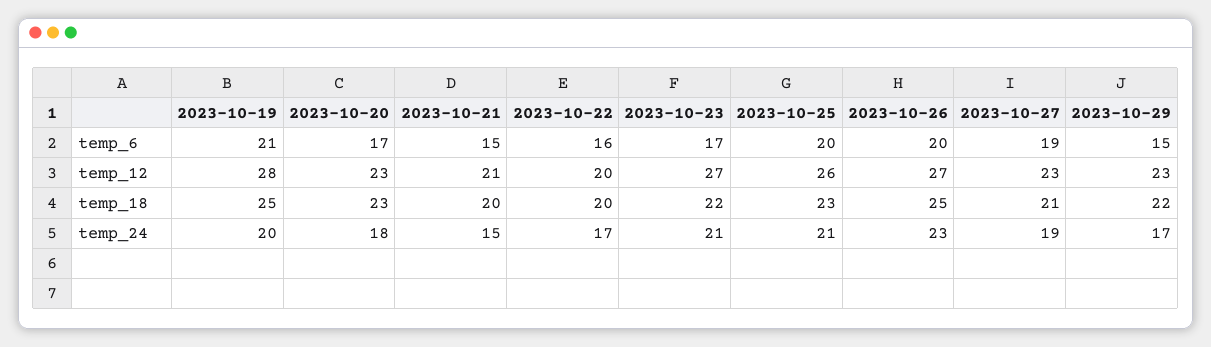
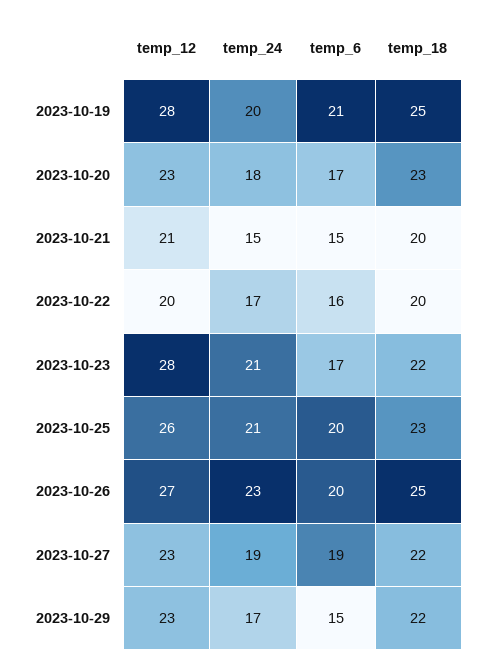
  {
    "2023-10-19": {
      "temp_6": 21,
      "temp_12": 28,
      "temp_18": 25,
      "temp_24": 20
    },
    "2023-10-20": {
      "temp_6": 17,
      "temp_12": 23,
      "temp_18": 23,
      "temp_24": 18
    },
    "2023-10-21": {
      "temp_6": 15,
      "temp_12": 21,
      "temp_18": 20,
      "temp_24": 15
    },
    "2023-10-22": {
      "temp_6": 16,
      "temp_12": 20,
      "temp_18": 20,
      "temp_24": 17
    },
    "2023-10-23": {
      "temp_6": 17,
-     "temp_12": 27,
+     "temp_12": 28,
      "temp_18": 22,
      "temp_24": 21
    },
    "2023-10-25": {
      "temp_6": 20,
      "temp_12": 26,
      "temp_18": 23,
      "temp_24": 21
    },
    "2023-10-26": {
      "temp_6": 20,
      "temp_12": 27,
      "temp_18": 25,
      "temp_24": 23
    },
    "2023-10-27": {
      "temp_6": 19,
      "temp_12": 23,
-     "temp_18": 21,
+     "temp_18": 22,
      "temp_24": 19
    },
    "2023-10-29": {
      "temp_6": 15,
      "temp_12": 23,
      "temp_18": 22,
      "temp_24": 17
    }
  }

